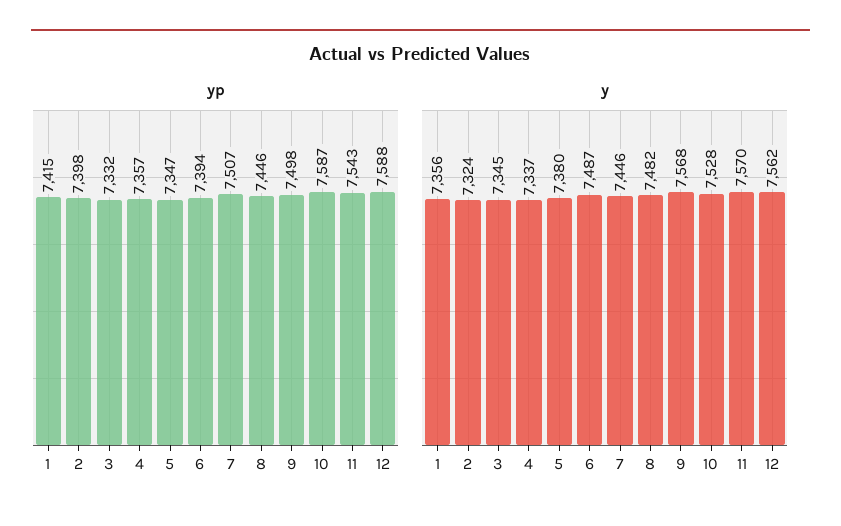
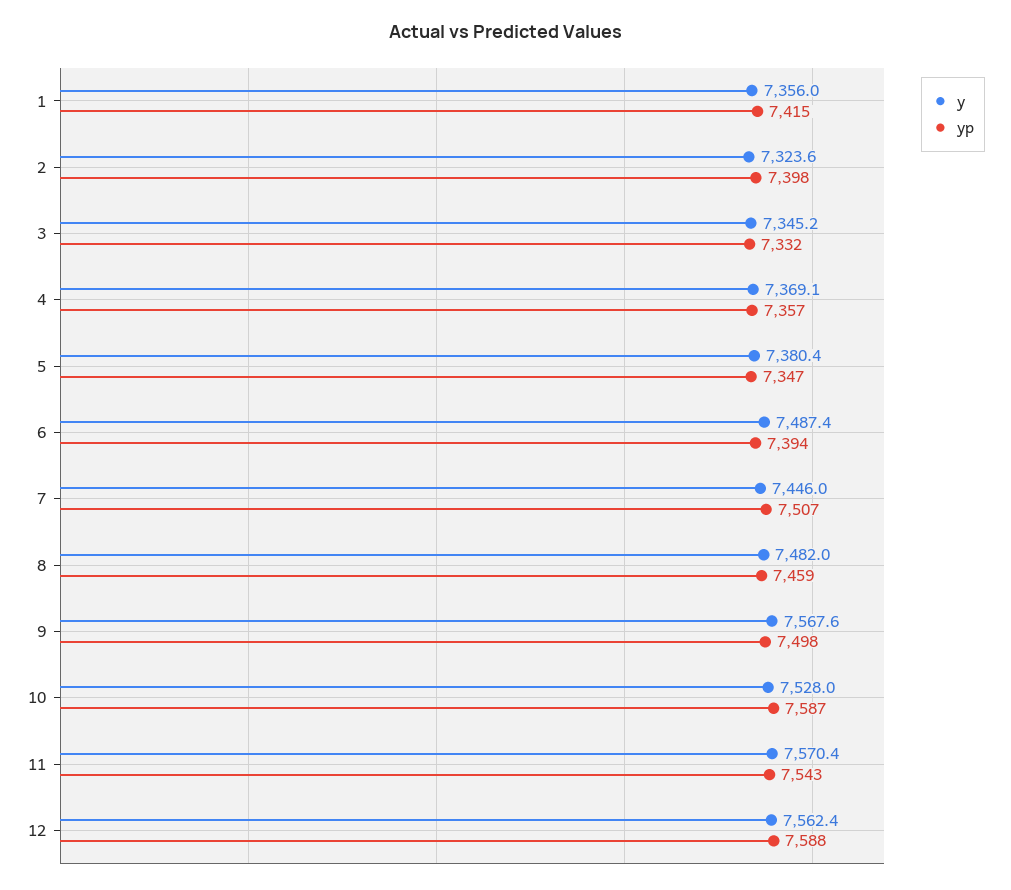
  {
    "yp": {
      "1": 7415,
      "2": 7398,
      "3": 7332,
      "4": 7357,
      "5": 7347,
      "6": 7394,
      "7": 7507,
-     "8": 7446,
+     "8": 7459,
      "9": 7498,
      "10": 7587,
      "11": 7543,
      "12": 7588
    },
    "y": {
      "1": 7356,
      "2": 7323.6,
      "3": 7345.2,
-     "4": 7337,
+     "4": 7369.1,
      "5": 7380.4,
      "6": 7487.4,
      "7": 7446,
      "8": 7482,
      "9": 7567.6,
      "10": 7528,
      "11": 7570.4,
      "12": 7562.4
    }
  }

